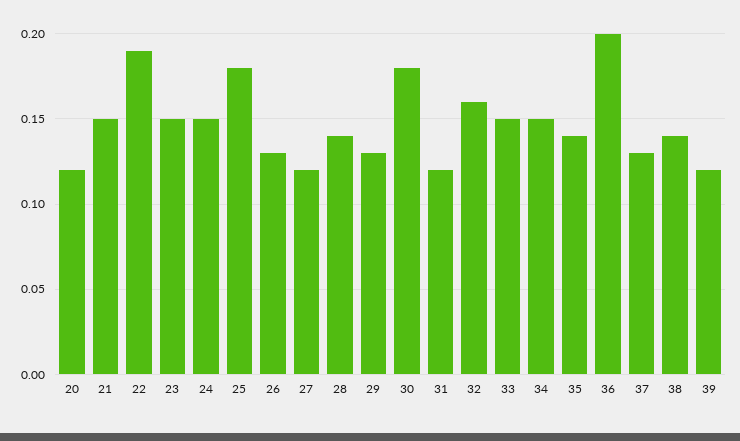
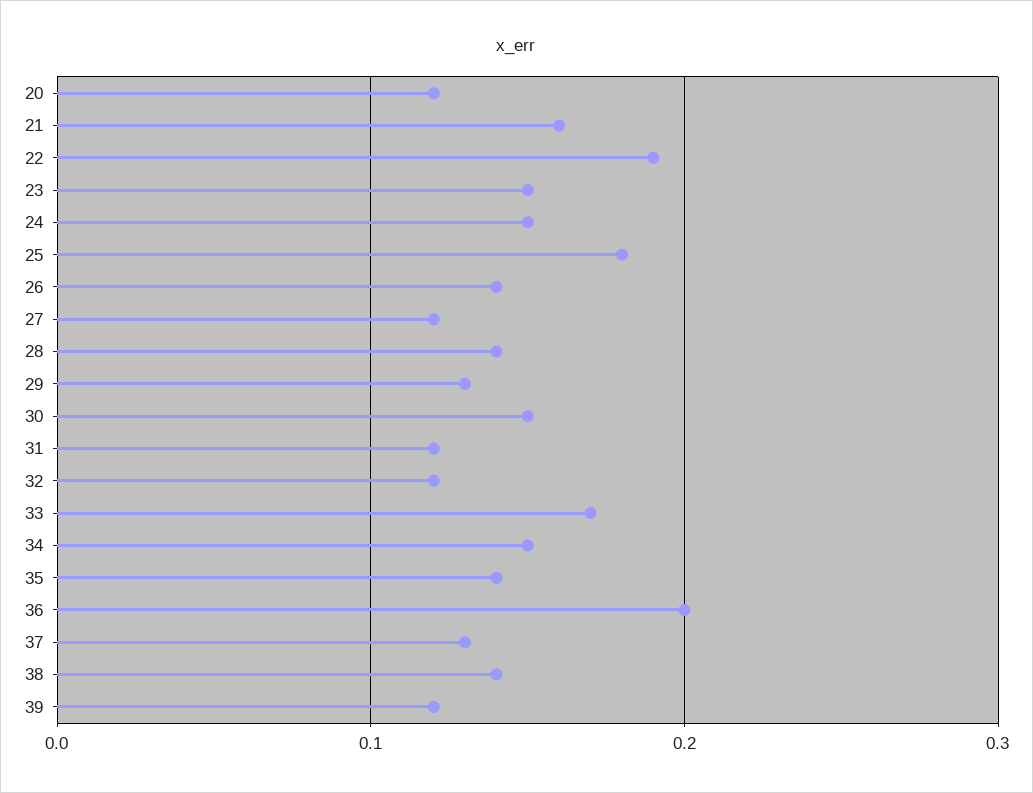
  {
    "20": 0.12,
-   "21": 0.15,
+   "21": 0.16,
    "22": 0.19,
    "23": 0.15,
    "24": 0.15,
    "25": 0.18,
-   "26": 0.13,
+   "26": 0.14,
    "27": 0.12,
    "28": 0.14,
    "29": 0.13,
-   "30": 0.18,
+   "30": 0.15,
    "31": 0.12,
-   "32": 0.16,
+   "32": 0.12,
-   "33": 0.15,
+   "33": 0.17,
    "34": 0.15,
    "35": 0.14,
    "36": 0.2,
    "37": 0.13,
    "38": 0.14,
    "39": 0.12
  }

